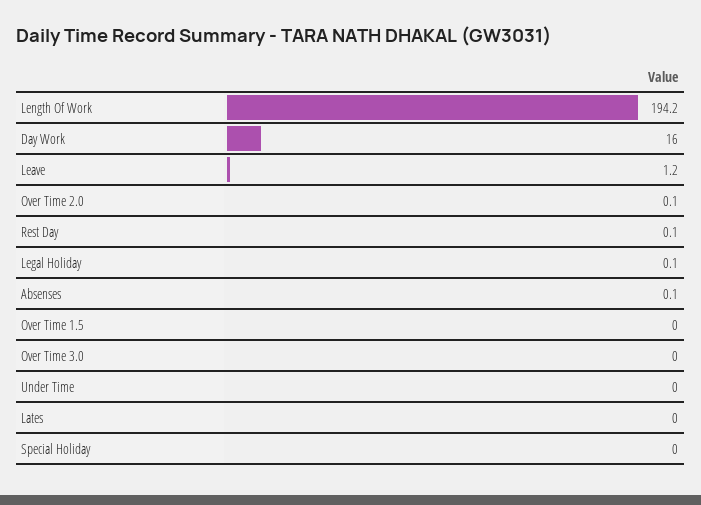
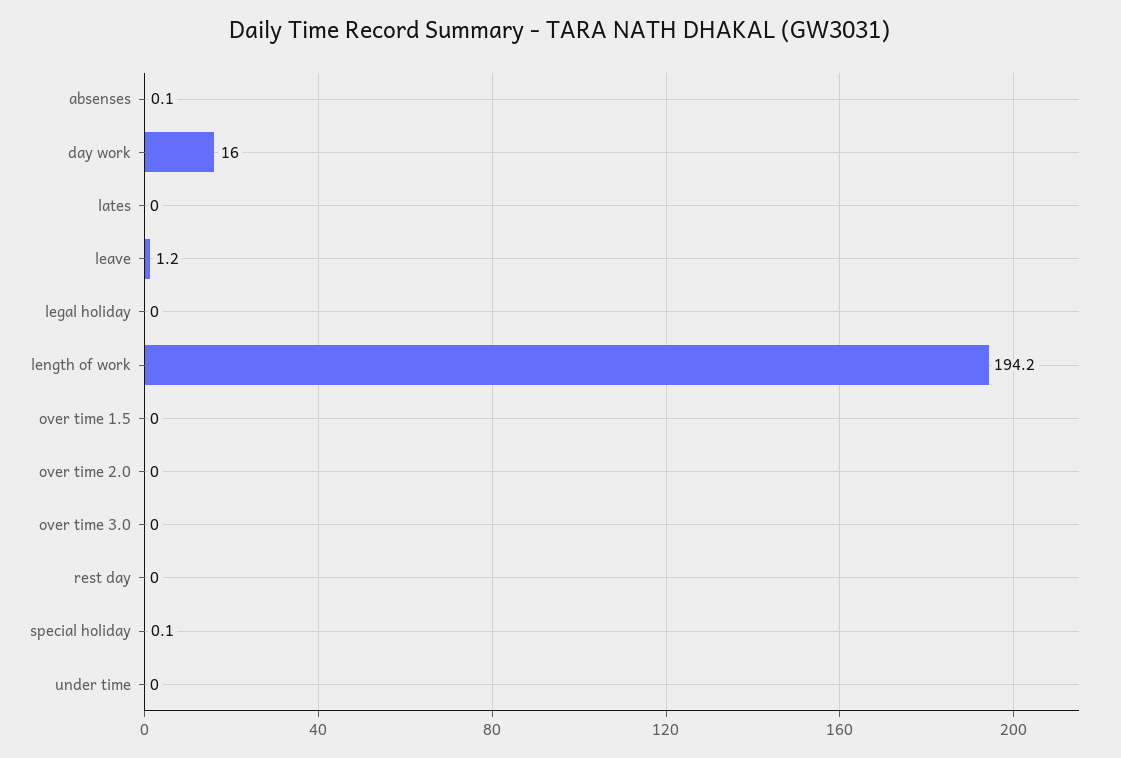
  {
    "Length Of Work": 194.2,
    "Day Work": 16,
    "Leave": 1.2,
-   "Over Time 2.0": 0.1,
+   "Over Time 2.0": 0,
-   "Rest Day": 0.1,
+   "Rest Day": 0,
-   "Legal Holiday": 0.1,
+   "Legal Holiday": 0,
    "Absenses": 0.1,
    "Over Time 1.5": 0,
    "Over Time 3.0": 0,
    "Under Time": 0,
    "Lates": 0,
-   "Special Holiday": 0
+   "Special Holiday": 0.1
  }

